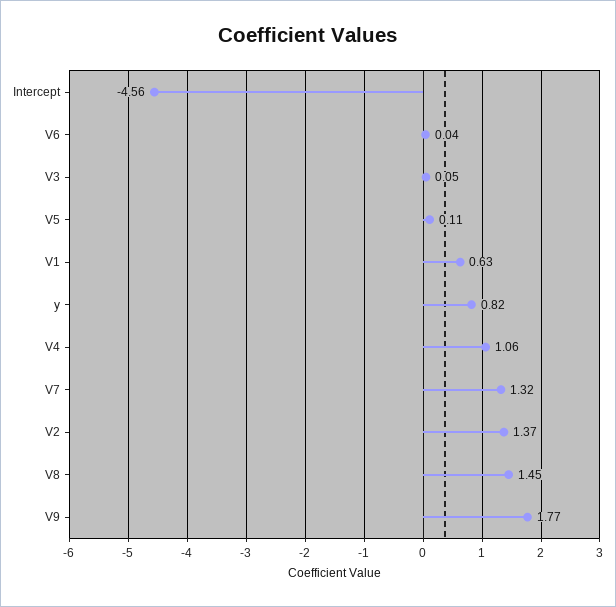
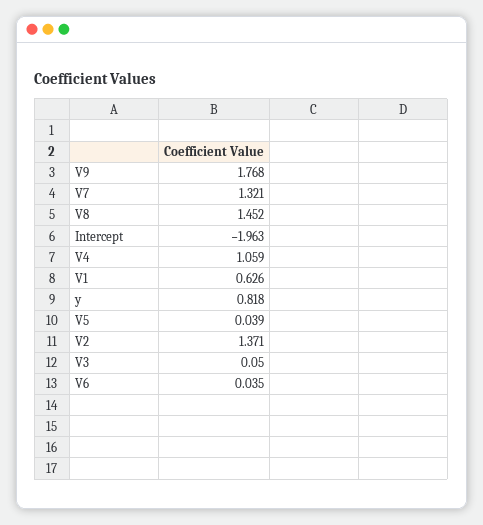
  {
-   "Intercept": -4.56,
+   "Intercept": -1.963,
    "V6": 0.035,
    "V3": 0.05,
-   "V5": 0.11,
+   "V5": 0.039,
    "V1": 0.626,
    "y": 0.818,
    "V4": 1.059,
    "V7": 1.321,
    "V2": 1.371,
    "V8": 1.452,
    "V9": 1.768
  }

